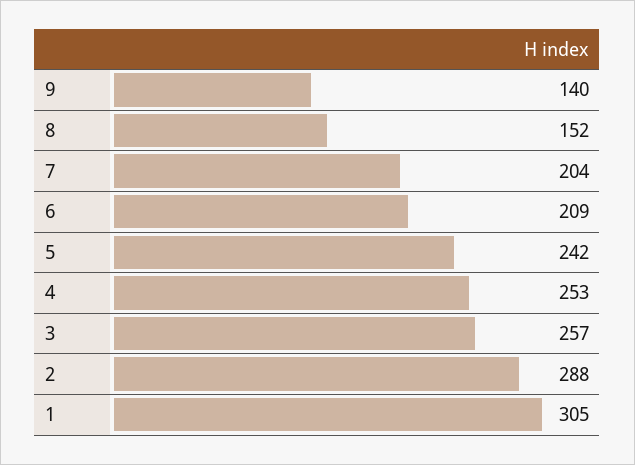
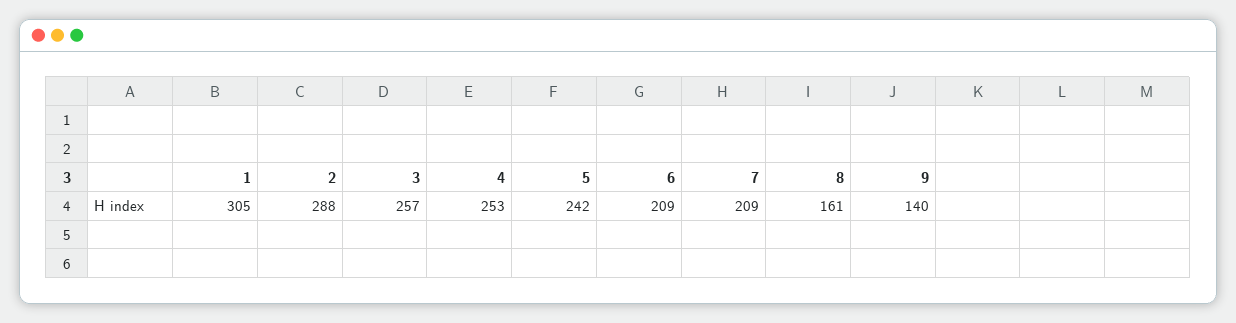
  {
    "9": 140,
-   "8": 152,
+   "8": 161,
-   "7": 204,
+   "7": 209,
    "6": 209,
    "5": 242,
    "4": 253,
    "3": 257,
    "2": 288,
    "1": 305
  }

